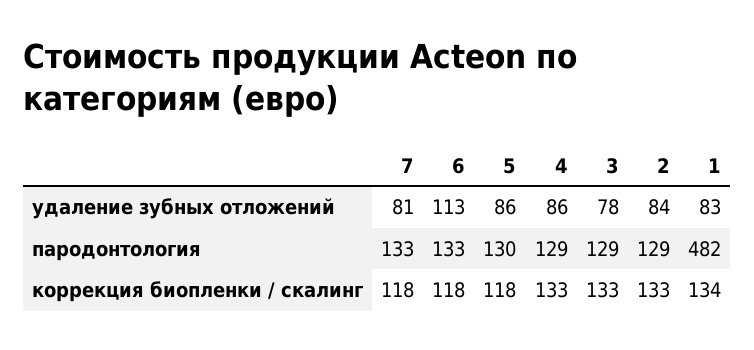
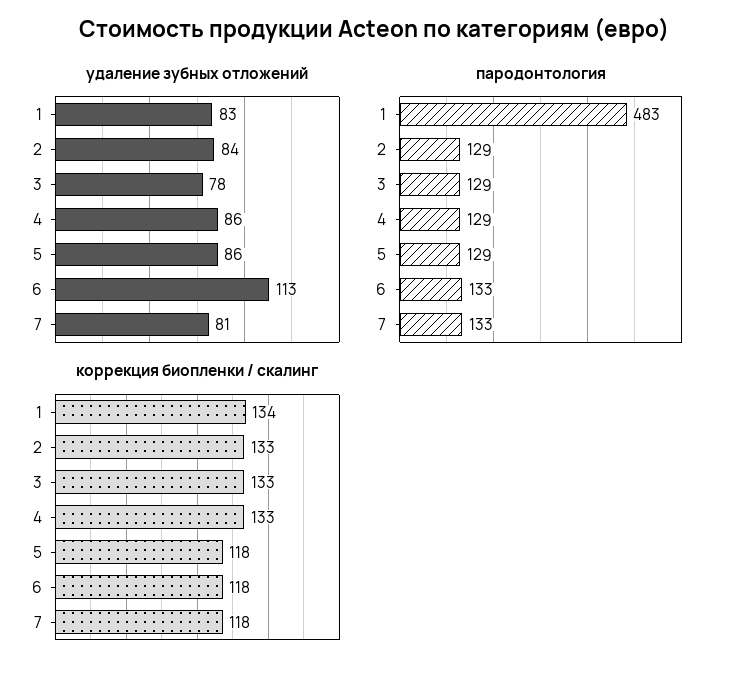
  {
    "удаление зубных отложений": {
      "7": 81,
      "6": 113,
      "5": 86,
      "4": 86,
      "3": 78,
      "2": 84,
      "1": 83
    },
    "пародонтология": {
      "7": 133,
      "6": 133,
-     "5": 130,
+     "5": 129,
      "4": 129,
      "3": 129,
      "2": 129,
-     "1": 482
+     "1": 483
    },
    "коррекция биопленки / скалинг": {
      "7": 118,
      "6": 118,
      "5": 118,
      "4": 133,
      "3": 133,
      "2": 133,
      "1": 134
    }
  }

